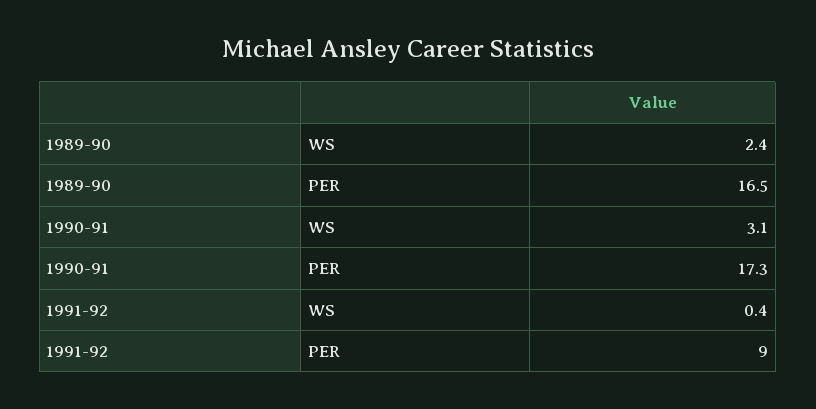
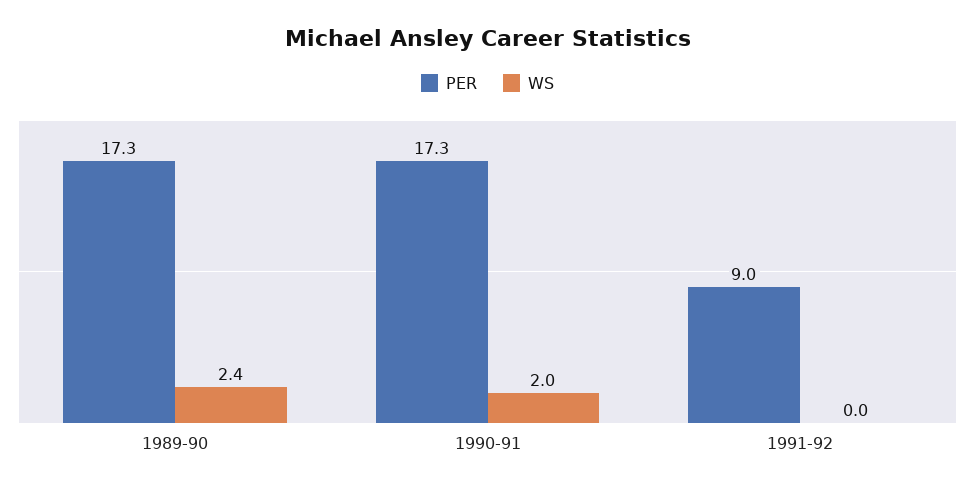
  {
    "WS": {
      "1989-90": 2.4,
-     "1990-91": 3.1,
+     "1990-91": 2,
-     "1991-92": 0.4
+     "1991-92": 0
    },
    "PER": {
-     "1989-90": 16.5,
+     "1989-90": 17.3,
      "1990-91": 17.3,
      "1991-92": 9
    }
  }

